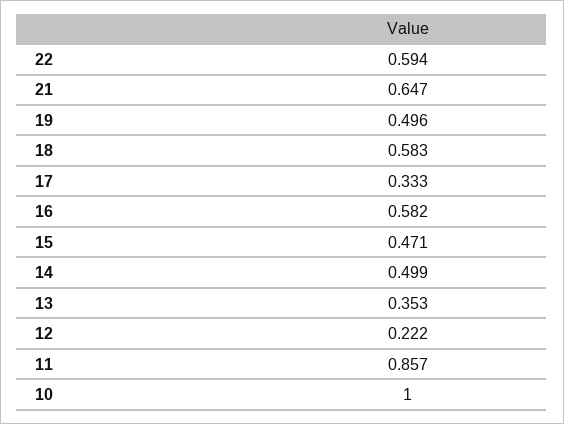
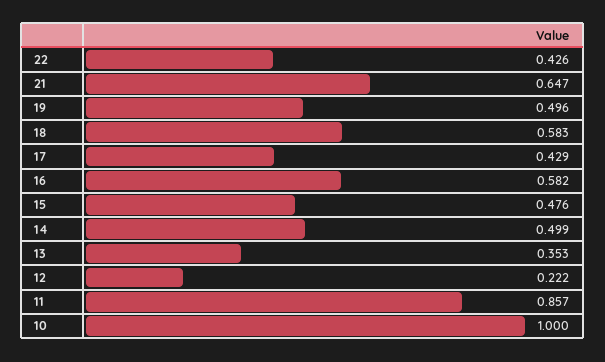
  {
-   "22": 0.594,
+   "22": 0.426,
    "21": 0.647,
    "19": 0.496,
    "18": 0.583,
-   "17": 0.333,
+   "17": 0.429,
    "16": 0.582,
-   "15": 0.471,
+   "15": 0.476,
    "14": 0.499,
    "13": 0.353,
    "12": 0.222,
    "11": 0.857,
    "10": 1
  }

